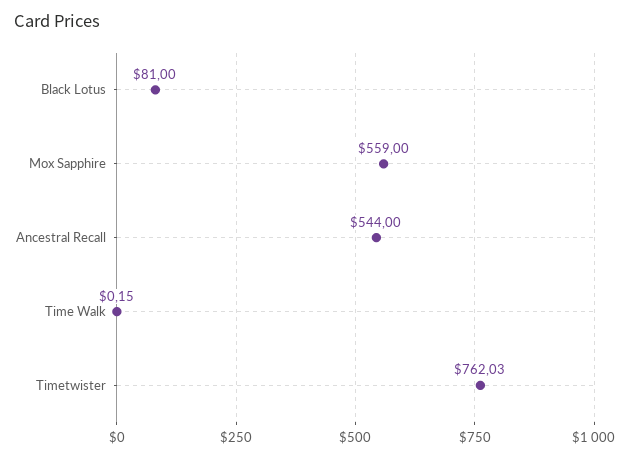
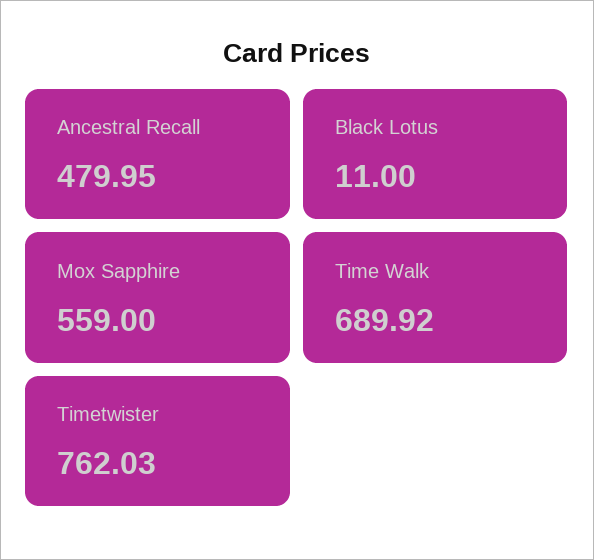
  {
-   "Black Lotus": 81,
+   "Black Lotus": 11,
    "Mox Sapphire": 559,
-   "Ancestral Recall": 544,
+   "Ancestral Recall": 479.95,
-   "Time Walk": 0.15,
+   "Time Walk": 689.92,
    "Timetwister": 762.03
  }

